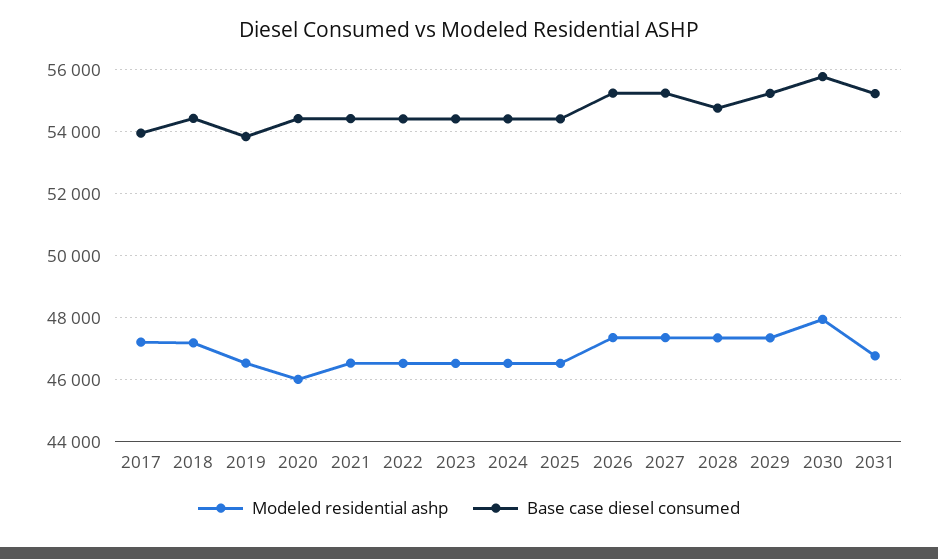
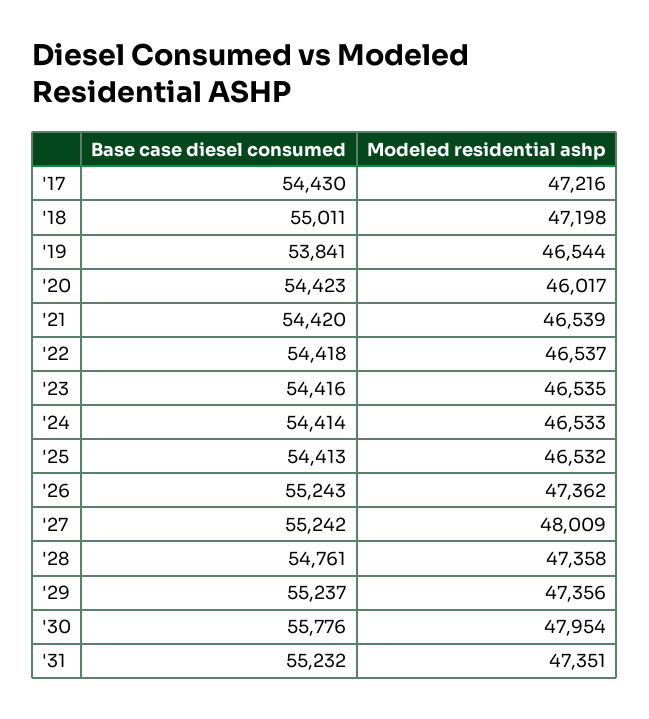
  {
    "Modeled residential ashp": {
      "2017": 47216,
      "2018": 47198,
      "2019": 46544,
      "2020": 46017,
      "2021": 46539,
      "2022": 46537,
      "2023": 46535,
      "2024": 46533,
      "2025": 46532,
      "2026": 47362,
-     "2027": 47400,
+     "2027": 48009,
      "2028": 47358,
      "2029": 47356,
      "2030": 47954,
-     "2031": 46800
+     "2031": 47351
    },
    "Base case diesel consumed": {
-     "2017": 54000,
+     "2017": 54430,
-     "2018": 54400,
+     "2018": 55011,
      "2019": 53841,
      "2020": 54423,
      "2021": 54420,
      "2022": 54418,
      "2023": 54416,
      "2024": 54414,
      "2025": 54413,
      "2026": 55243,
      "2027": 55242,
      "2028": 54761,
      "2029": 55237,
      "2030": 55776,
      "2031": 55232
    }
  }

